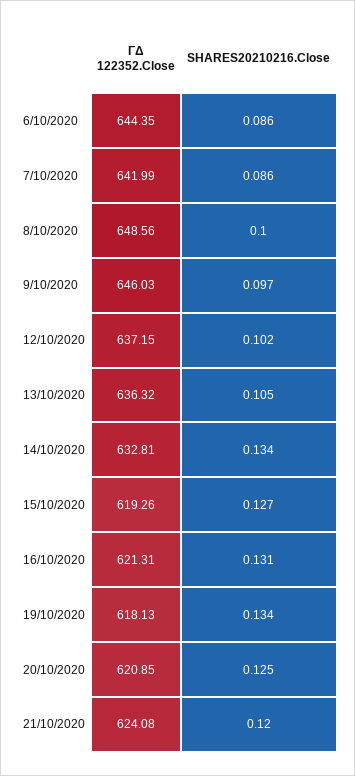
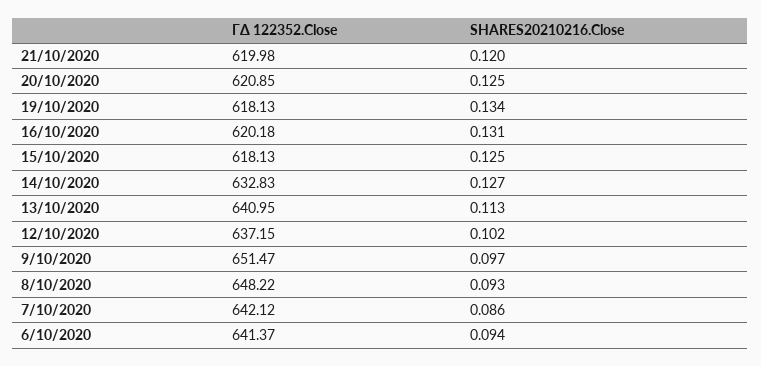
  {
    "ΓΔ 122352.Close": {
-     "6/10/2020": 644.35,
+     "6/10/2020": 641.37,
-     "7/10/2020": 641.99,
+     "7/10/2020": 642.12,
-     "8/10/2020": 648.56,
+     "8/10/2020": 648.22,
-     "9/10/2020": 646.03,
+     "9/10/2020": 651.47,
      "12/10/2020": 637.15,
-     "13/10/2020": 636.32,
+     "13/10/2020": 640.95,
-     "14/10/2020": 632.81,
+     "14/10/2020": 632.83,
-     "15/10/2020": 619.26,
+     "15/10/2020": 618.13,
-     "16/10/2020": 621.31,
+     "16/10/2020": 620.18,
      "19/10/2020": 618.13,
      "20/10/2020": 620.85,
-     "21/10/2020": 624.08
+     "21/10/2020": 619.98
    },
    "SHARES20210216.Close": {
-     "6/10/2020": 0.086,
+     "6/10/2020": 0.094,
      "7/10/2020": 0.086,
-     "8/10/2020": 0.1,
+     "8/10/2020": 0.093,
      "9/10/2020": 0.097,
      "12/10/2020": 0.102,
-     "13/10/2020": 0.105,
+     "13/10/2020": 0.113,
-     "14/10/2020": 0.134,
+     "14/10/2020": 0.127,
-     "15/10/2020": 0.127,
+     "15/10/2020": 0.125,
      "16/10/2020": 0.131,
      "19/10/2020": 0.134,
      "20/10/2020": 0.125,
      "21/10/2020": 0.12
    }
  }

